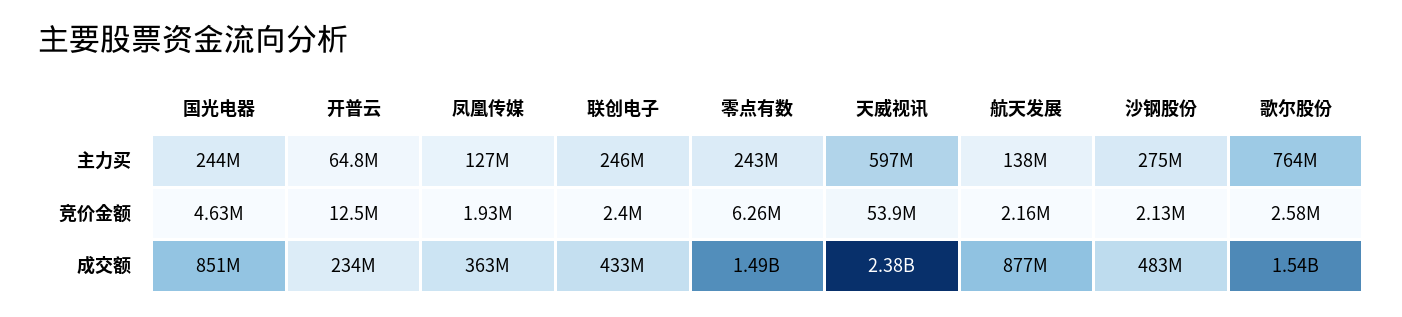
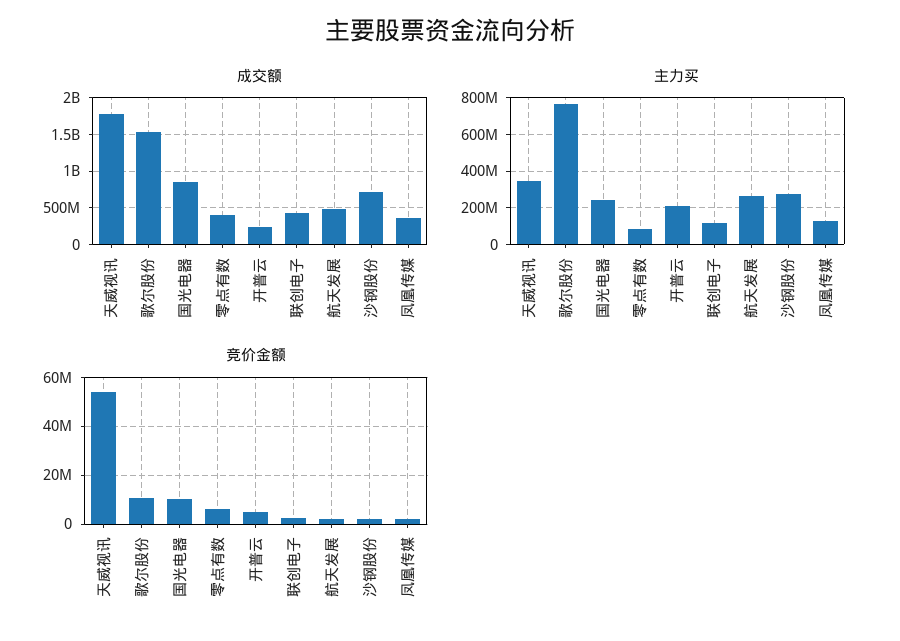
  {
    "主力买": {
      "国光电器": 244000000,
-     "开普云": 64800000,
+     "开普云": 200000000,
      "凤凰传媒": 127000000,
-     "联创电子": 246000000,
+     "联创电子": 100000000,
-     "零点有数": 243000000,
+     "零点有数": 100000000,
-     "天威视讯": 597000000,
+     "天威视讯": 350000000,
-     "航天发展": 138000000,
+     "航天发展": 250000000,
      "沙钢股份": 275000000,
      "歌尔股份": 764000000
    },
    "竞价金额": {
-     "国光电器": 4630000,
+     "国光电器": 10000000,
-     "开普云": 12500000,
+     "开普云": 5000000,
      "凤凰传媒": 1930000,
      "联创电子": 2400000,
      "零点有数": 6260000,
      "天威视讯": 53900000,
      "航天发展": 2160000,
      "沙钢股份": 2130000,
-     "歌尔股份": 2580000
+     "歌尔股份": 10000000
    },
    "成交额": {
      "国光电器": 851000000,
      "开普云": 234000000,
      "凤凰传媒": 363000000,
      "联创电子": 433000000,
-     "零点有数": 1490000000,
+     "零点有数": 400000000,
-     "天威视讯": 2380000000,
+     "天威视讯": 1800000000,
-     "航天发展": 877000000,
+     "航天发展": 500000000,
-     "沙钢股份": 483000000,
+     "沙钢股份": 700000000,
      "歌尔股份": 1540000000
    }
  }

